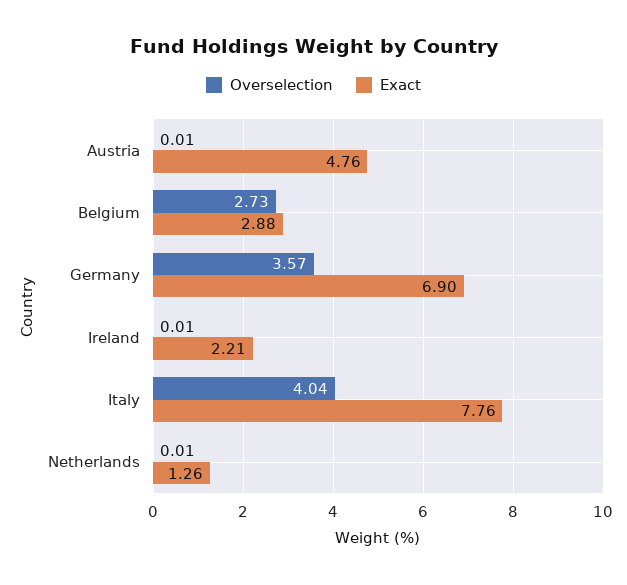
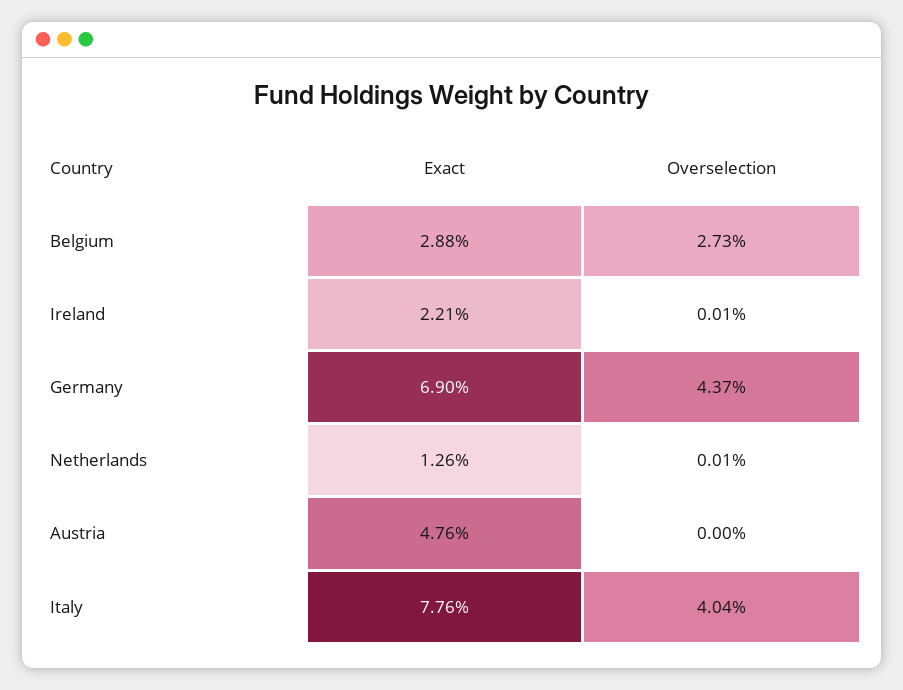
  {
    "Overselection": {
-     "Austria": 0.01,
+     "Austria": 0,
      "Belgium": 2.73,
-     "Germany": 3.57,
+     "Germany": 4.37,
      "Ireland": 0.01,
      "Italy": 4.04,
      "Netherlands": 0.01
    },
    "Exact": {
      "Austria": 4.76,
      "Belgium": 2.88,
      "Germany": 6.9,
      "Ireland": 2.21,
      "Italy": 7.76,
      "Netherlands": 1.26
    }
  }

